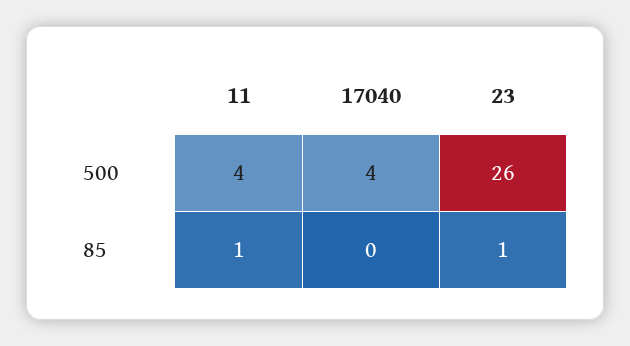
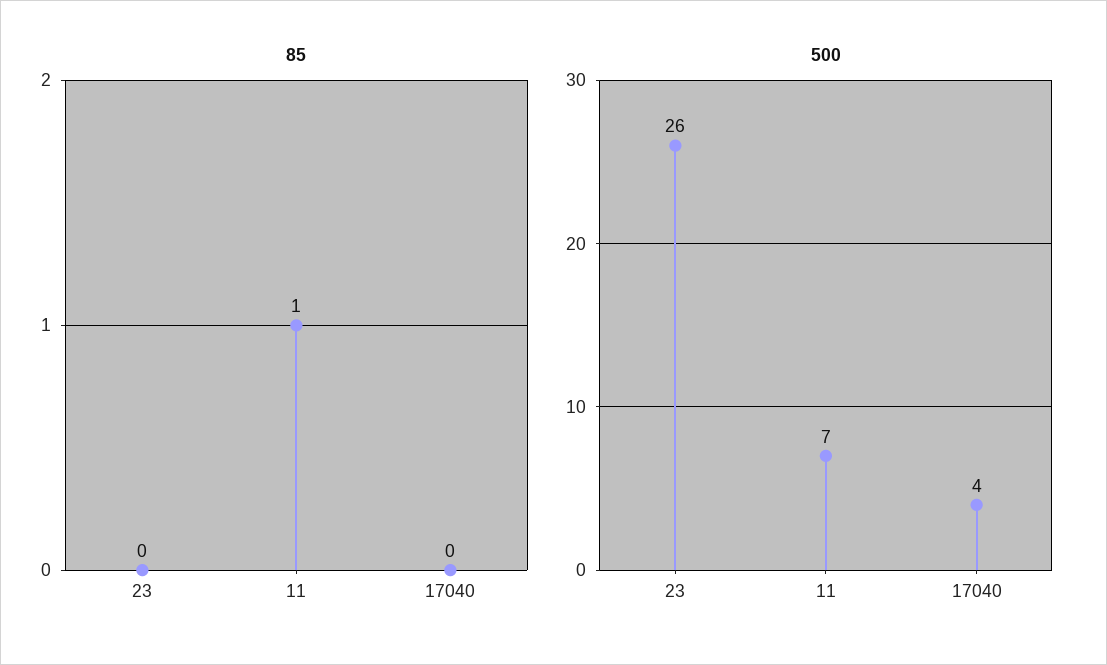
  {
    "500": {
-     "11": 4,
+     "11": 7,
      "17040": 4,
      "23": 26
    },
    "85": {
      "11": 1,
      "17040": 0,
-     "23": 1
+     "23": 0
    }
  }

